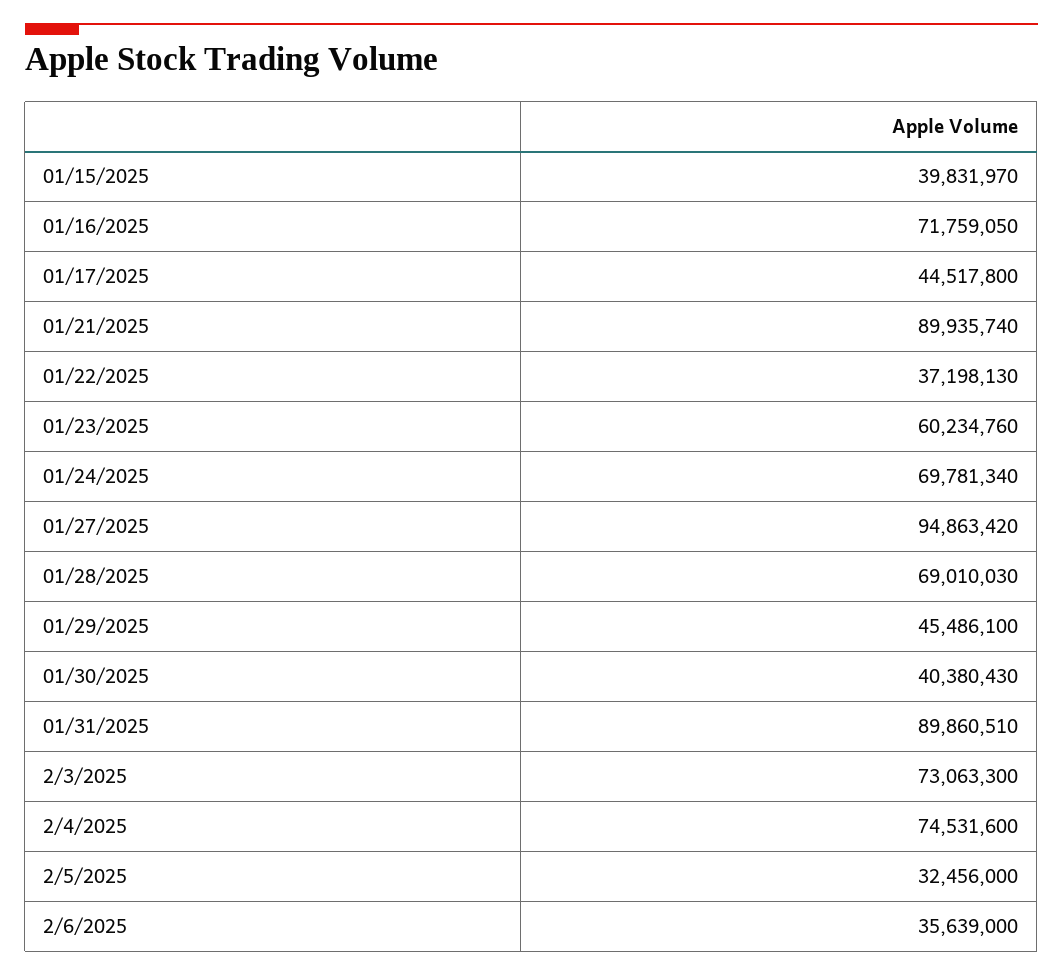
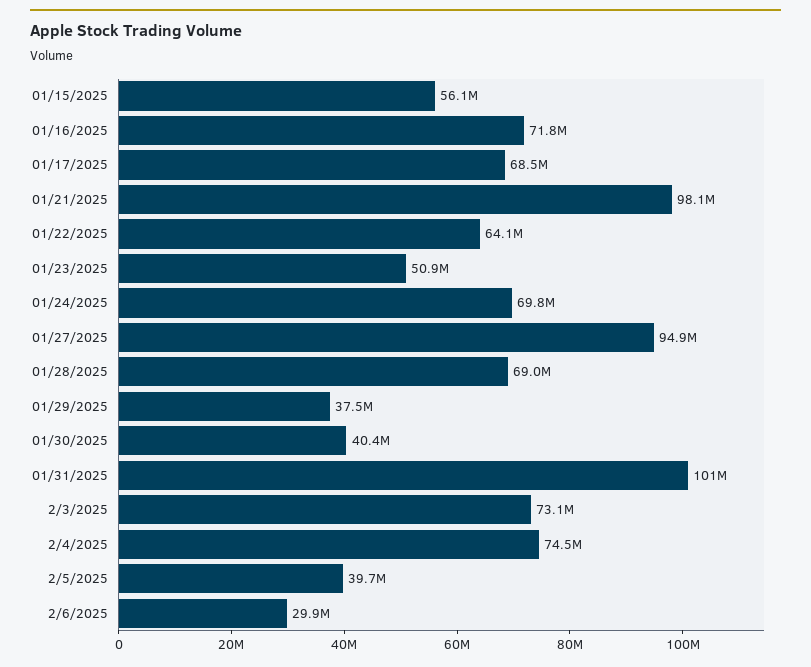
  {
-   "01/15/2025": 39831970,
+   "01/15/2025": 56100000,
    "01/16/2025": 71759050,
-   "01/17/2025": 44517800,
+   "01/17/2025": 68500000,
-   "01/21/2025": 89935740,
+   "01/21/2025": 98100000,
-   "01/22/2025": 37198130,
+   "01/22/2025": 64100000,
-   "01/23/2025": 60234760,
+   "01/23/2025": 50900000,
    "01/24/2025": 69781340,
    "01/27/2025": 94863420,
    "01/28/2025": 69010030,
-   "01/29/2025": 45486100,
+   "01/29/2025": 37500000,
    "01/30/2025": 40380430,
-   "01/31/2025": 89860510,
+   "01/31/2025": 101000000,
    "2/3/2025": 73063300,
    "2/4/2025": 74531600,
-   "2/5/2025": 32456000,
+   "2/5/2025": 39700000,
-   "2/6/2025": 35639000
+   "2/6/2025": 29900000
  }

